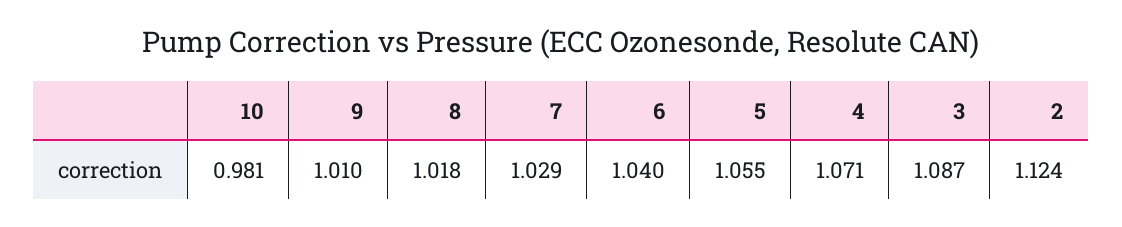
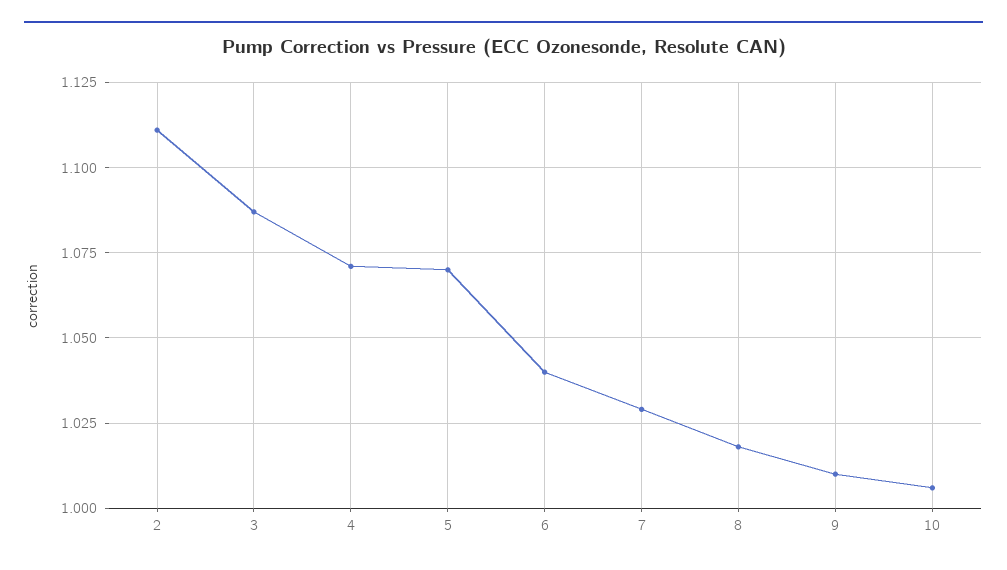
  {
-   "10": 0.981,
+   "10": 1.005,
    "9": 1.01,
    "8": 1.018,
    "7": 1.029,
    "6": 1.04,
-   "5": 1.055,
+   "5": 1.07,
    "4": 1.071,
    "3": 1.087,
-   "2": 1.124
+   "2": 1.11
  }

